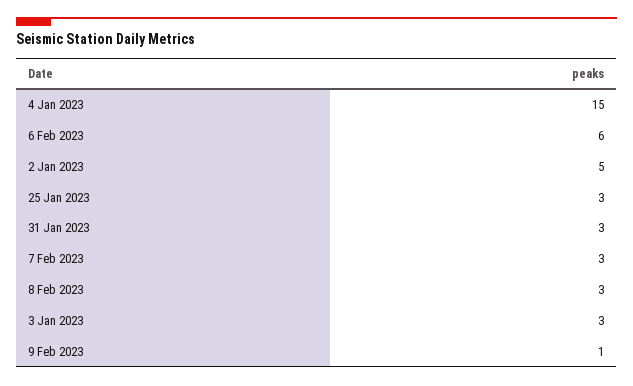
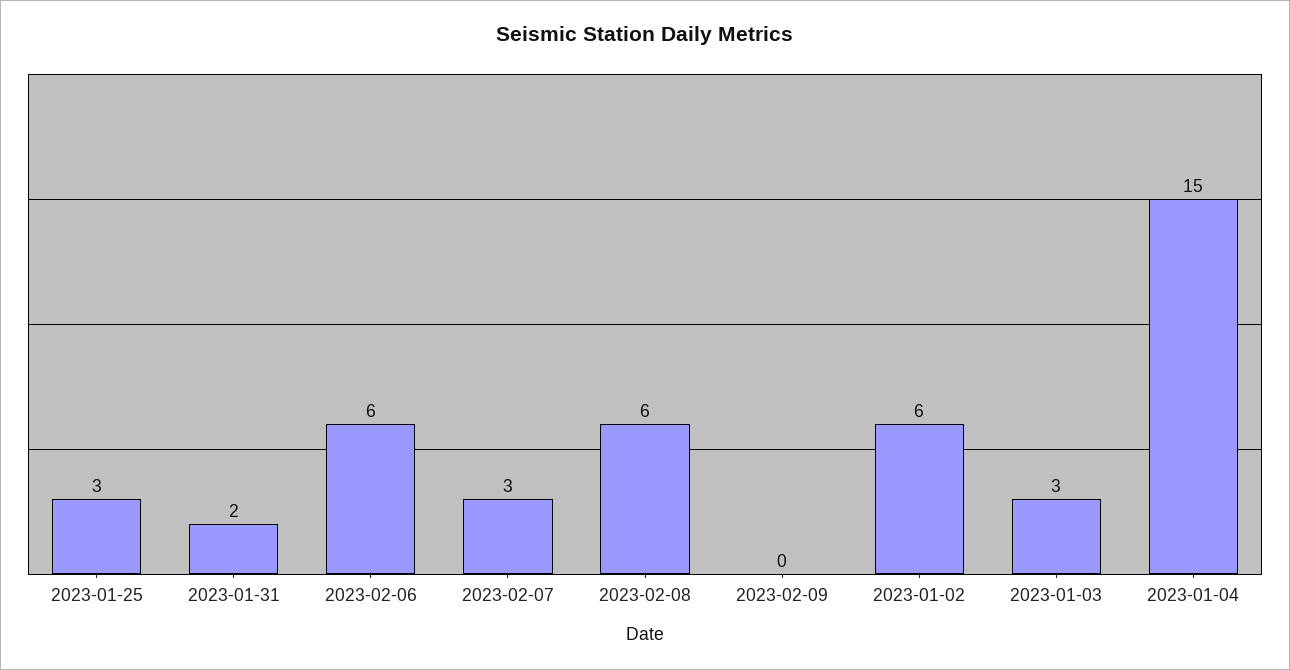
  {
    "4 Jan 2023": 15,
    "6 Feb 2023": 6,
-   "2 Jan 2023": 5,
+   "2 Jan 2023": 6,
    "25 Jan 2023": 3,
-   "31 Jan 2023": 3,
+   "31 Jan 2023": 2,
    "7 Feb 2023": 3,
-   "8 Feb 2023": 3,
+   "8 Feb 2023": 6,
    "3 Jan 2023": 3,
-   "9 Feb 2023": 1
+   "9 Feb 2023": 0
  }

